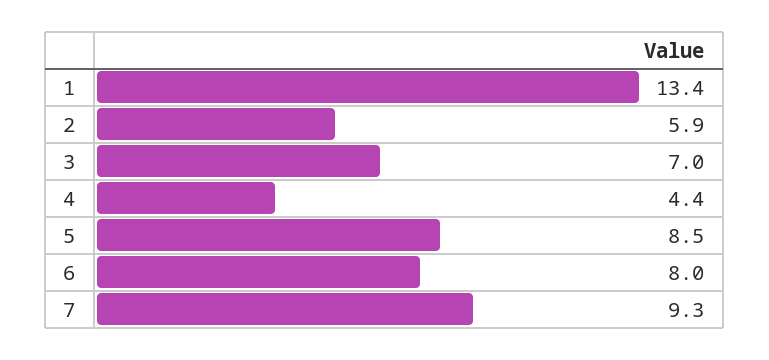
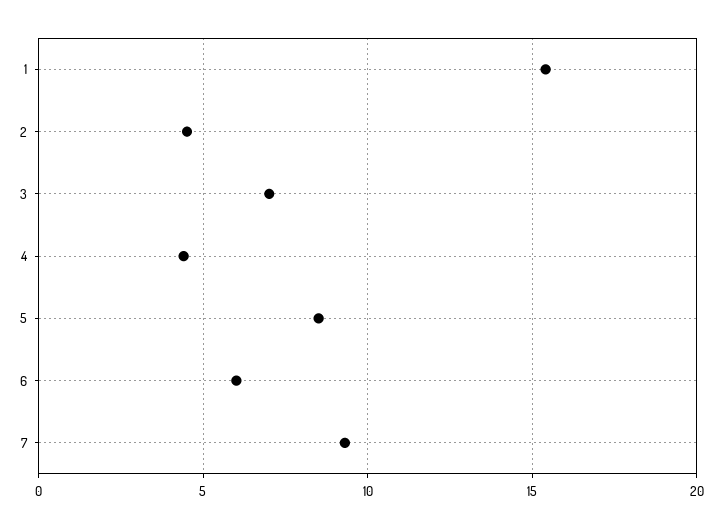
  {
-   "1": 13.4,
+   "1": 15.5,
-   "2": 5.9,
+   "2": 4.5,
    "3": 7,
    "4": 4.4,
    "5": 8.5,
-   "6": 8,
+   "6": 6,
    "7": 9.3
  }

